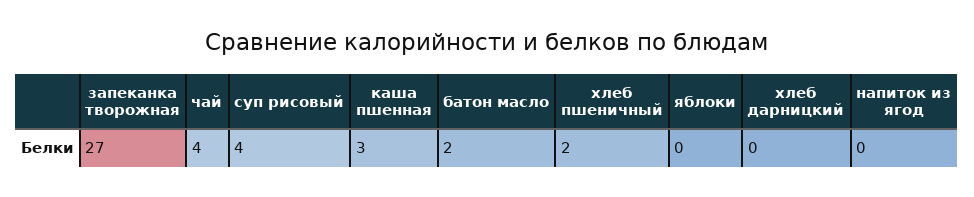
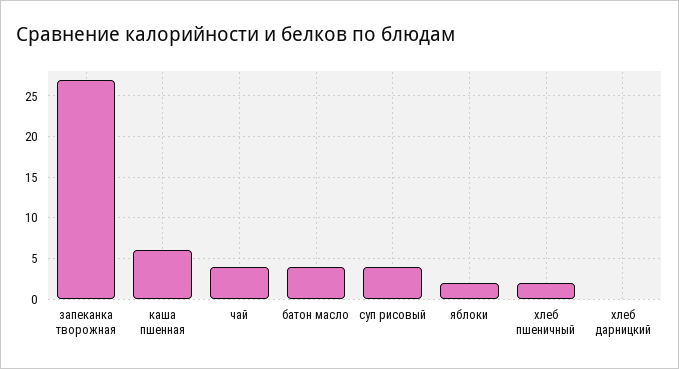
  {
    "запеканка творожная": 27,
    "чай": 4,
    "суп рисовый": 4,
-   "каша пшенная": 3,
+   "каша пшенная": 6,
-   "батон масло": 2,
+   "батон масло": 4,
    "хлеб пшеничный": 2,
-   "яблоки": 0,
+   "яблоки": 2,
-   "хлеб дарницкий": 0,
+   "хлеб дарницкий": 0
-   "напиток из ягод": 0
  }

